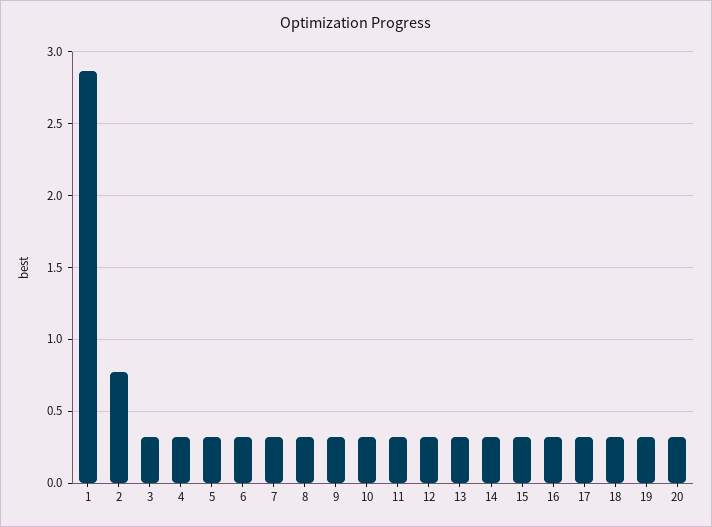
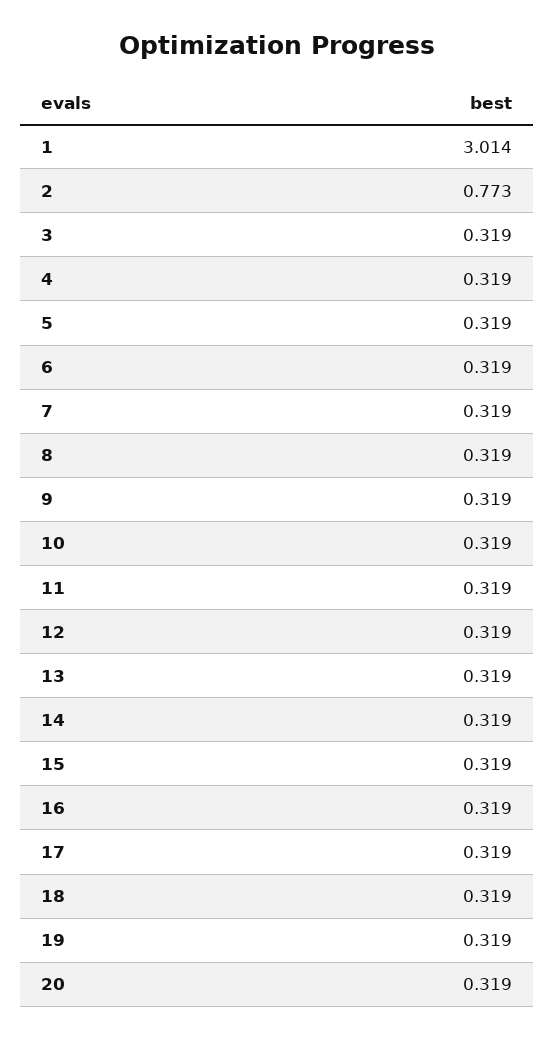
  {
-   "1": 2.85,
+   "1": 3.014,
    "2": 0.773,
    "3": 0.319,
    "4": 0.319,
    "5": 0.319,
    "6": 0.319,
    "7": 0.319,
    "8": 0.319,
    "9": 0.319,
    "10": 0.319,
    "11": 0.319,
    "12": 0.319,
    "13": 0.319,
    "14": 0.319,
    "15": 0.319,
    "16": 0.319,
    "17": 0.319,
    "18": 0.319,
    "19": 0.319,
    "20": 0.319
  }

